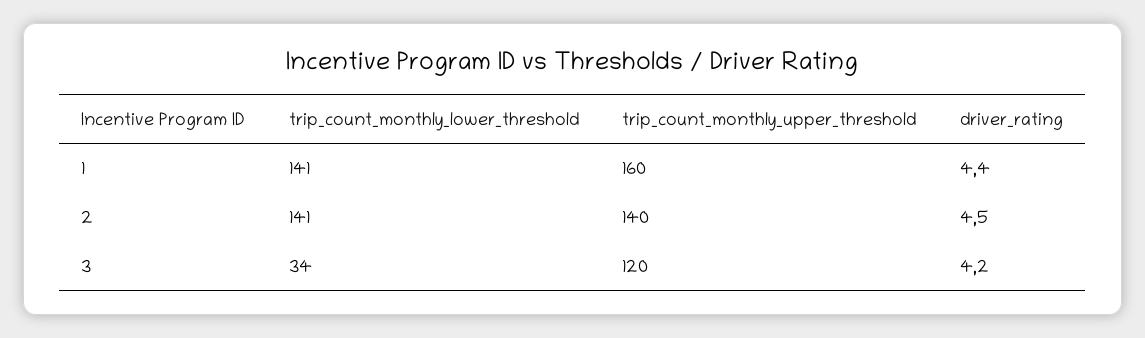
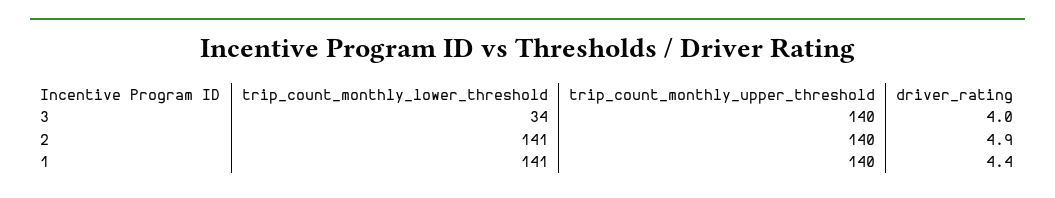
  {
    "trip_count_monthly_lower_threshold": {
      "1": 141,
      "2": 141,
      "3": 34
    },
    "trip_count_monthly_upper_threshold": {
-     "1": 160,
+     "1": 140,
      "2": 140,
-     "3": 120
+     "3": 140
    },
    "driver_rating": {
      "1": 4.4,
-     "2": 4.5,
+     "2": 4.9,
-     "3": 4.2
+     "3": 4
    }
  }

